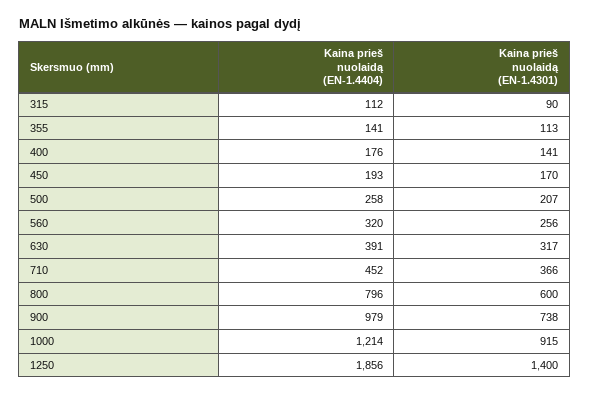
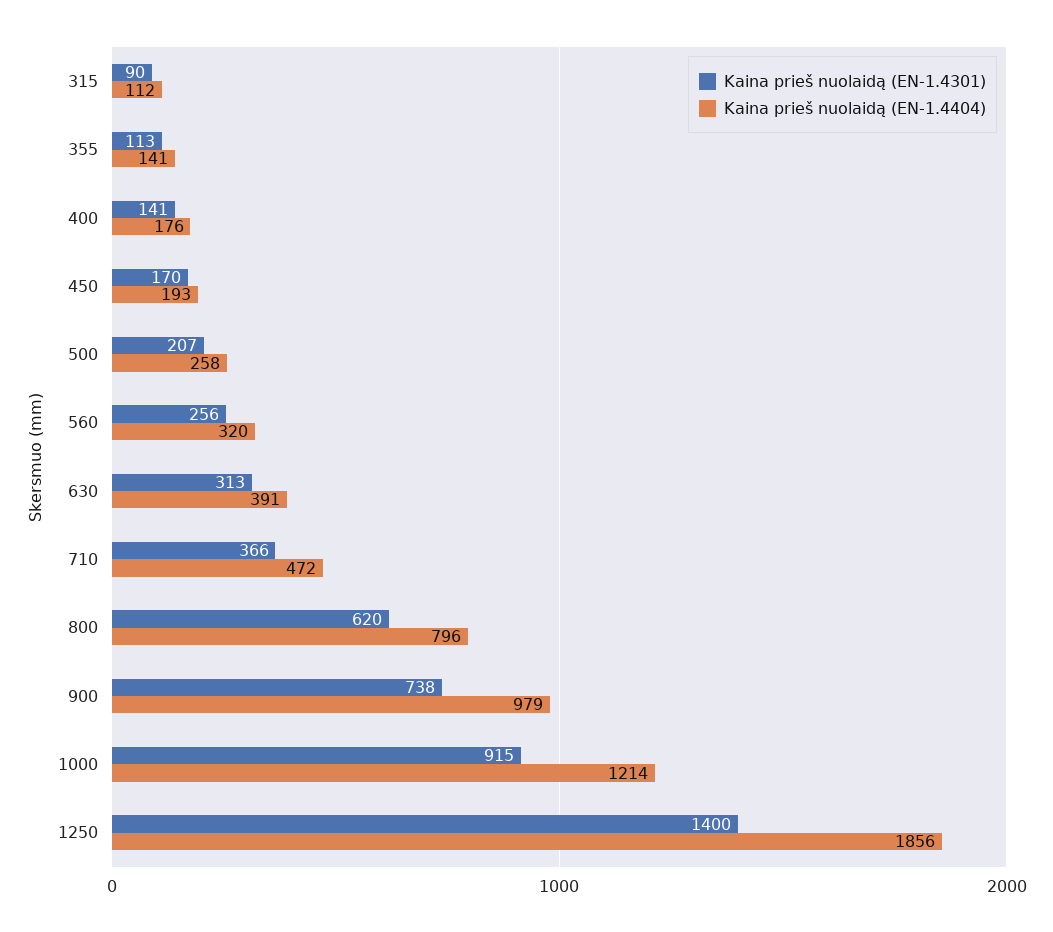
  {
    "Kaina prieš nuolaidą (EN-1.4404)": {
      "315": 112,
      "355": 141,
      "400": 176,
      "450": 193,
      "500": 258,
      "560": 320,
      "630": 391,
-     "710": 452,
+     "710": 472,
      "800": 796,
      "900": 979,
      "1000": 1214,
      "1250": 1856
    },
    "Kaina prieš nuolaidą (EN-1.4301)": {
      "315": 90,
      "355": 113,
      "400": 141,
      "450": 170,
      "500": 207,
      "560": 256,
-     "630": 317,
+     "630": 313,
      "710": 366,
-     "800": 600,
+     "800": 620,
      "900": 738,
      "1000": 915,
      "1250": 1400
    }
  }

